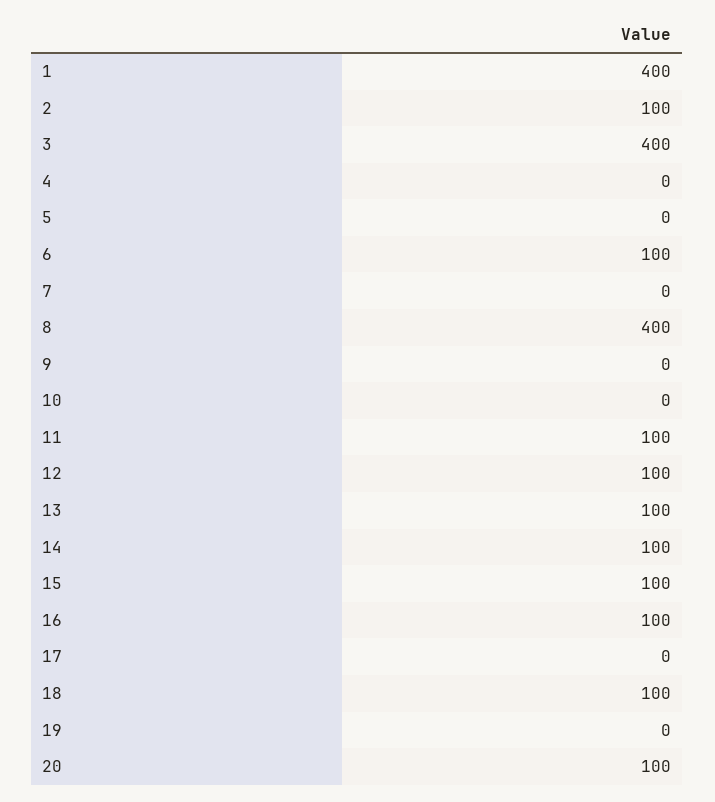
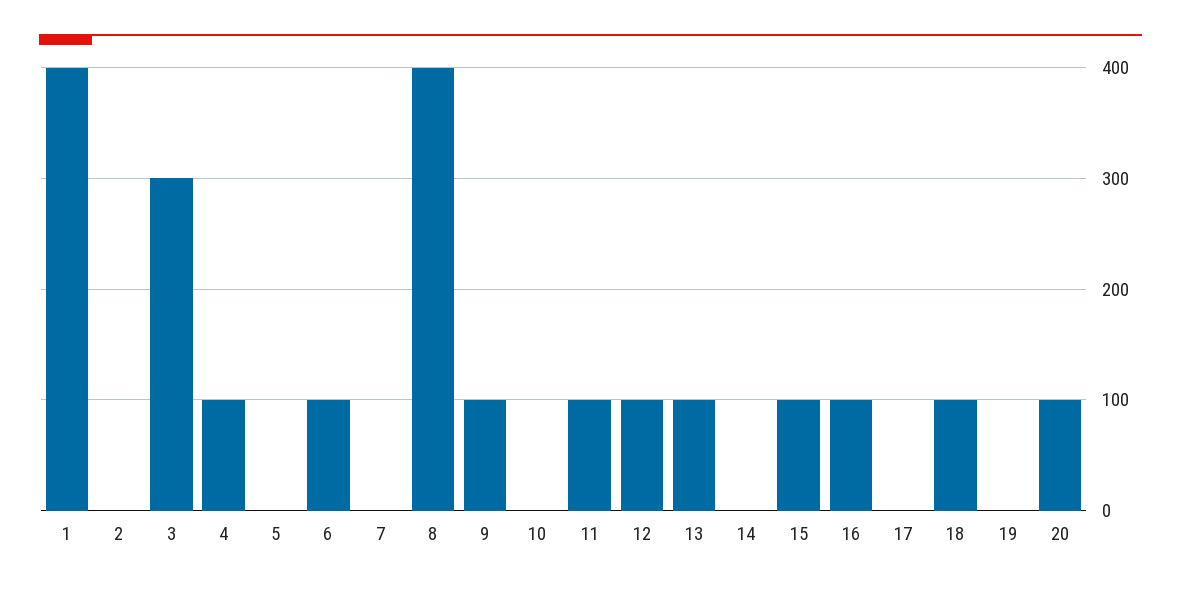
  {
    "1": 400,
-   "2": 100,
+   "2": 0,
-   "3": 400,
+   "3": 300,
-   "4": 0,
+   "4": 100,
    "5": 0,
    "6": 100,
    "7": 0,
    "8": 400,
-   "9": 0,
+   "9": 100,
    "10": 0,
    "11": 100,
    "12": 100,
    "13": 100,
-   "14": 100,
+   "14": 0,
    "15": 100,
    "16": 100,
    "17": 0,
    "18": 100,
    "19": 0,
    "20": 100
  }

